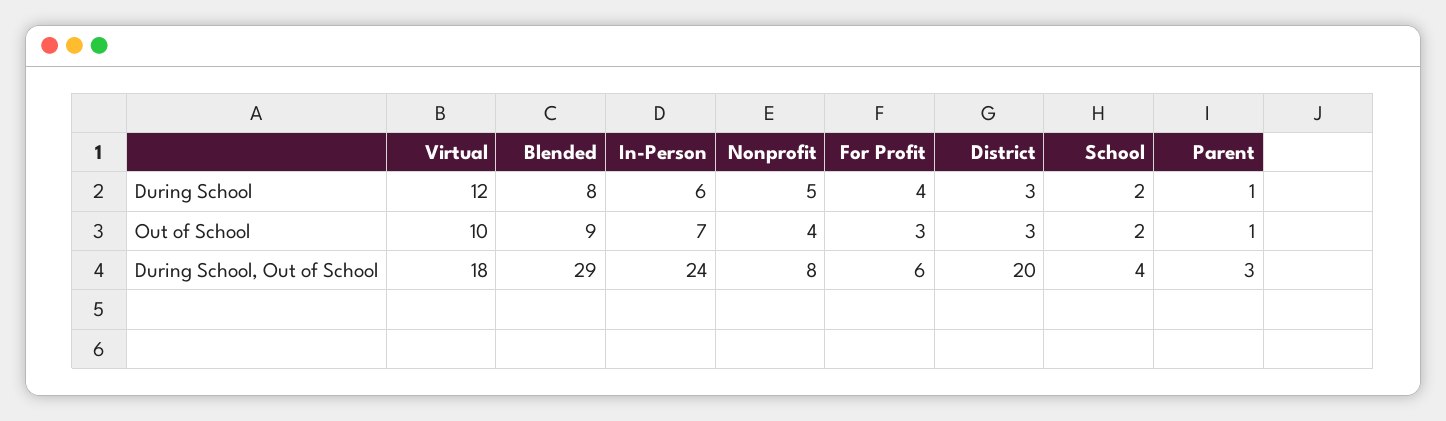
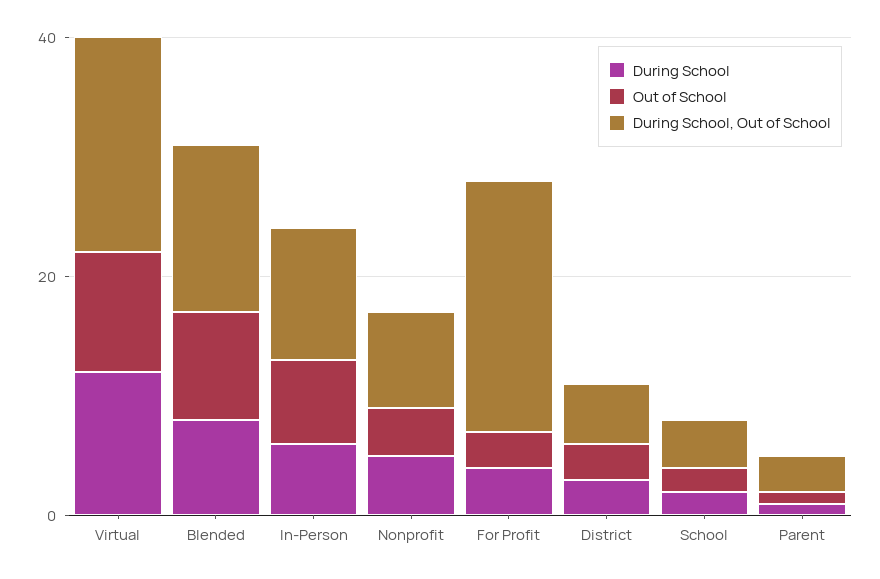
  {
    "During School": {
      "Virtual": 12,
      "Blended": 8,
      "In-Person": 6,
      "Nonprofit": 5,
      "For Profit": 4,
      "District": 3,
      "School": 2,
      "Parent": 1
    },
    "Out of School": {
      "Virtual": 10,
      "Blended": 9,
      "In-Person": 7,
      "Nonprofit": 4,
      "For Profit": 3,
      "District": 3,
      "School": 2,
      "Parent": 1
    },
    "During School, Out of School": {
      "Virtual": 18,
-     "Blended": 29,
+     "Blended": 15,
-     "In-Person": 24,
+     "In-Person": 10,
      "Nonprofit": 8,
-     "For Profit": 6,
+     "For Profit": 20,
-     "District": 20,
+     "District": 5,
      "School": 4,
      "Parent": 3
    }
  }

